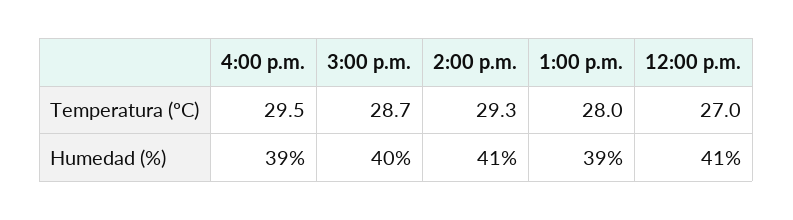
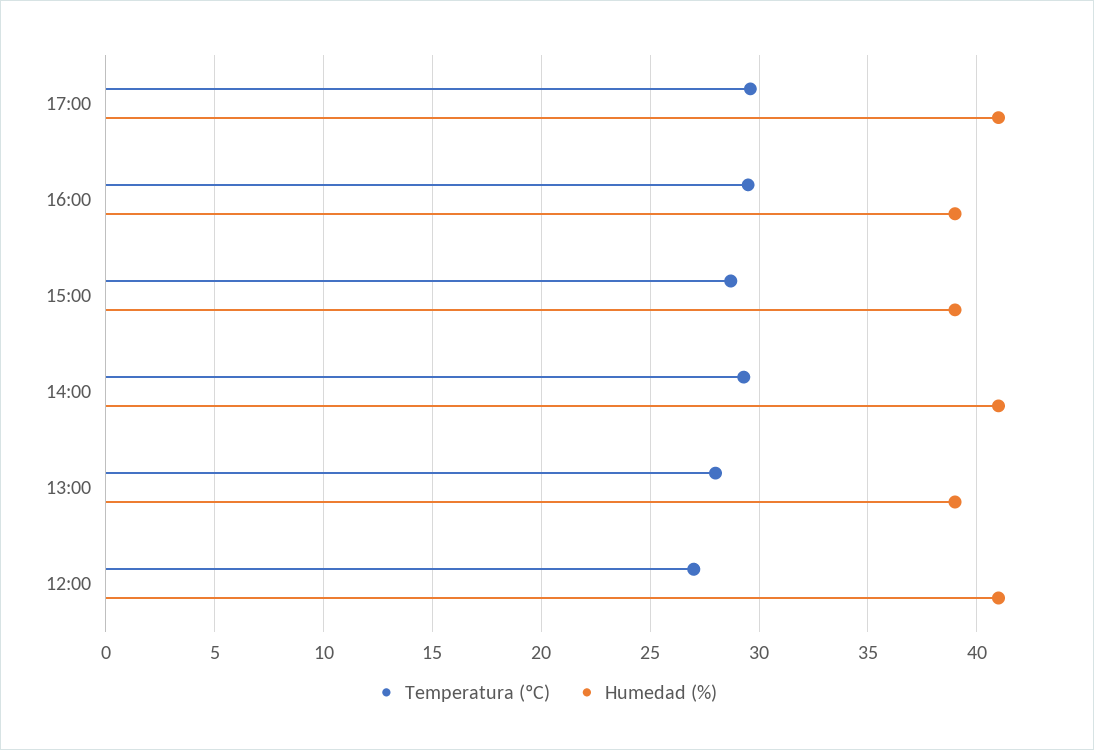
  {
    "Temperatura (ºC)": {
      "4:00 p.m.": 29.5,
      "3:00 p.m.": 28.7,
      "2:00 p.m.": 29.3,
      "1:00 p.m.": 28,
-     "12:00 p.m.": 27
+     "12:00 p.m.": 27,
+     "17:00": 29.5
    },
    "Humedad (%)": {
      "4:00 p.m.": 39,
-     "3:00 p.m.": 40,
+     "3:00 p.m.": 39,
      "2:00 p.m.": 41,
      "1:00 p.m.": 39,
-     "12:00 p.m.": 41
+     "12:00 p.m.": 41,
+     "17:00": 41
    }
  }

